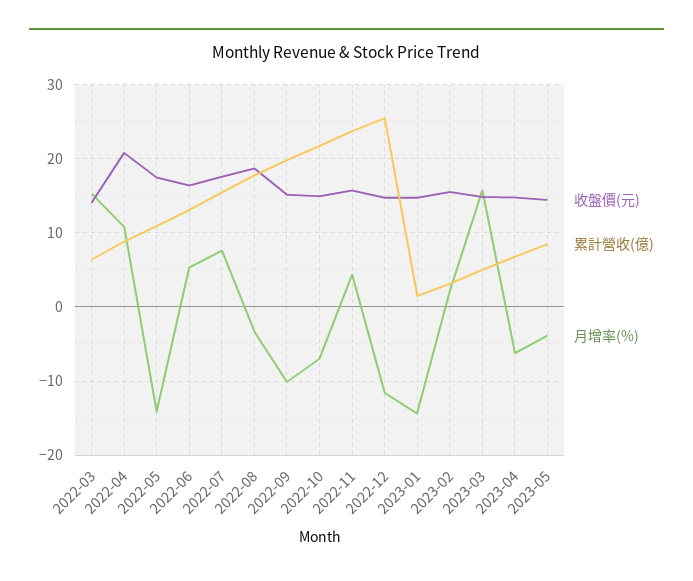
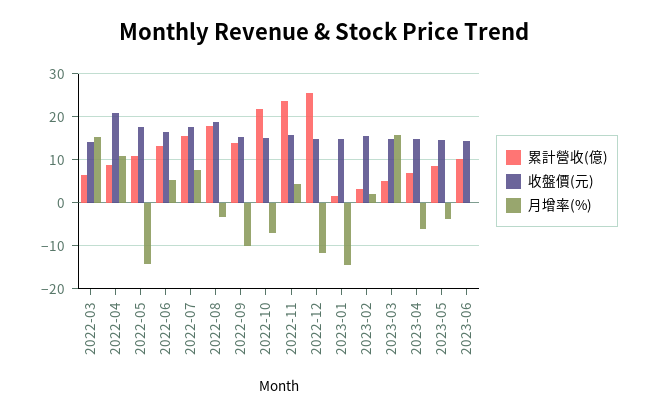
  {
    "收盤價(元)": {
      "2022-03": 14,
      "2022-04": 21,
      "2022-05": 18,
      "2022-06": 16,
      "2022-07": 18,
      "2022-08": 19,
      "2022-09": 15,
      "2022-10": 15,
      "2022-11": 16,
      "2022-12": 15,
      "2023-01": 15,
      "2023-02": 16,
      "2023-03": 15,
      "2023-04": 15,
-     "2023-05": 14
+     "2023-05": 14,
+     "2023-06": 14
    },
    "累計營收(億)": {
      "2022-03": 6,
      "2022-04": 9,
      "2022-05": 11,
      "2022-06": 13,
      "2022-07": 15,
      "2022-08": 18,
-     "2022-09": 20,
+     "2022-09": 14,
      "2022-10": 22,
      "2022-11": 24,
      "2022-12": 25,
      "2023-01": 2,
      "2023-02": 3,
      "2023-03": 5,
      "2023-04": 7,
-     "2023-05": 8
+     "2023-05": 8,
+     "2023-06": 10
    },
    "月增率(%)": {
      "2022-03": 15,
      "2022-04": 11,
      "2022-05": -14,
      "2022-06": 5,
      "2022-07": 8,
      "2022-08": -3,
      "2022-09": -10,
      "2022-10": -7,
      "2022-11": 4,
      "2022-12": -12,
      "2023-01": -14,
      "2023-02": 2,
      "2023-03": 16,
      "2023-04": -6,
-     "2023-05": -4
+     "2023-05": -4,
+     "2023-06": 0
    }
  }

